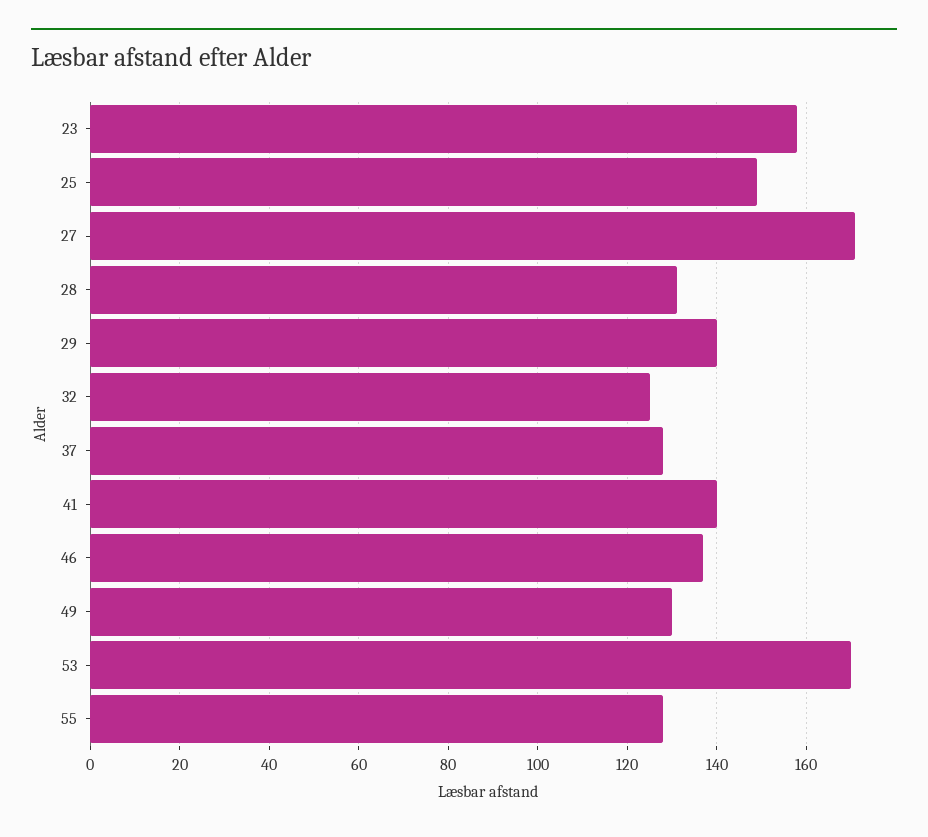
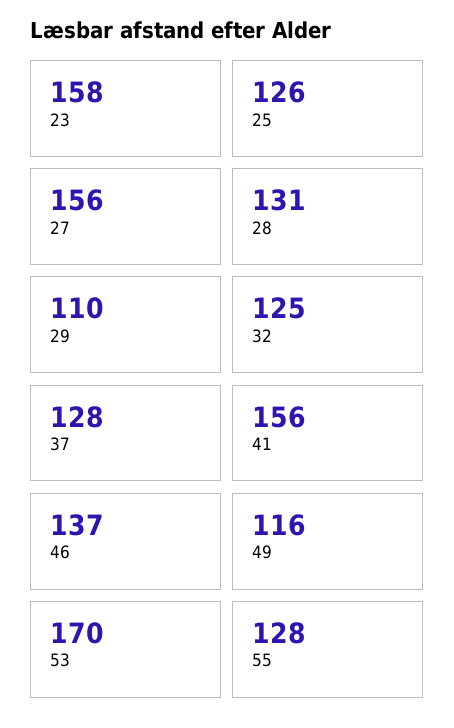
  {
    "23": 158,
-   "25": 150,
+   "25": 126,
-   "27": 170,
+   "27": 156,
    "28": 131,
-   "29": 140,
+   "29": 110,
    "32": 125,
    "37": 128,
-   "41": 140,
+   "41": 156,
    "46": 137,
-   "49": 130,
+   "49": 116,
    "53": 170,
    "55": 128
  }

